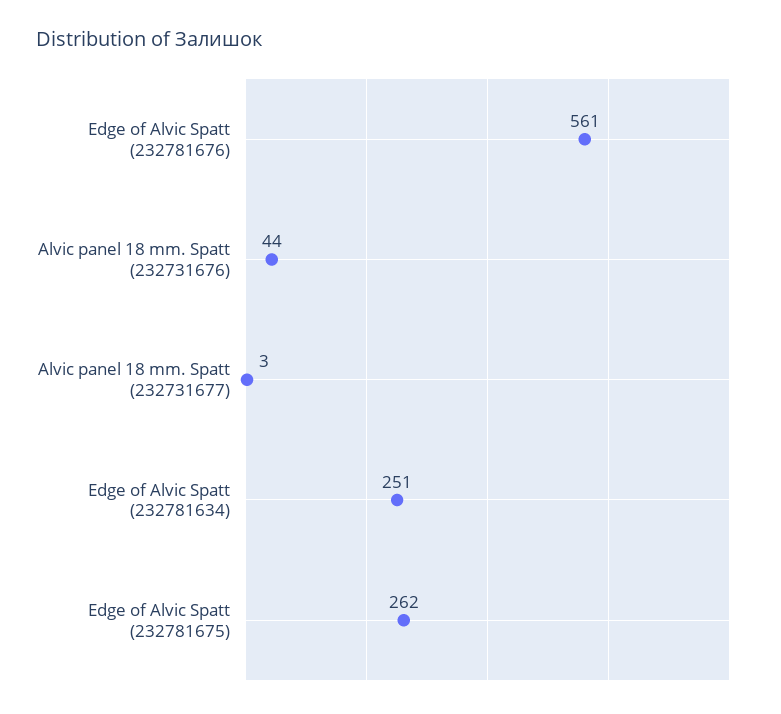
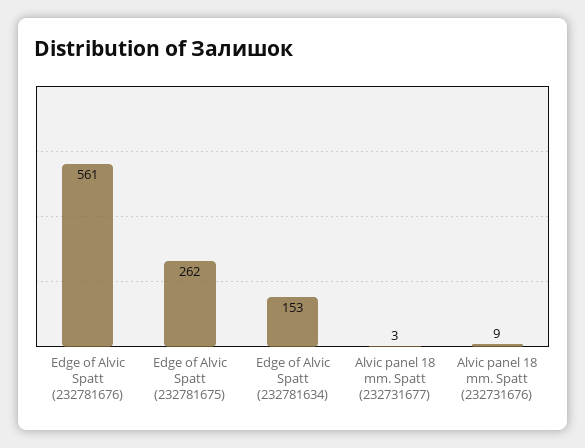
  {
    "Edge of Alvic Spatt (232781676)": 561,
-   "Alvic panel 18 mm. Spatt (232731676)": 44,
+   "Alvic panel 18 mm. Spatt (232731676)": 9,
    "Alvic panel 18 mm. Spatt (232731677)": 3,
-   "Edge of Alvic Spatt (232781634)": 251,
+   "Edge of Alvic Spatt (232781634)": 153,
    "Edge of Alvic Spatt (232781675)": 262
  }

